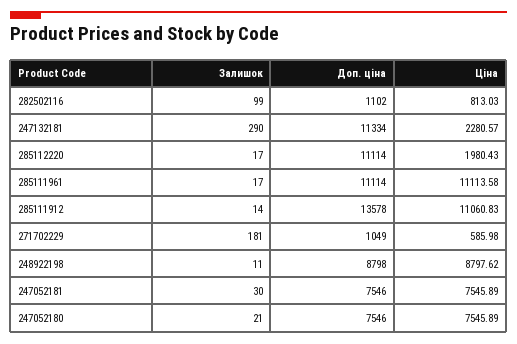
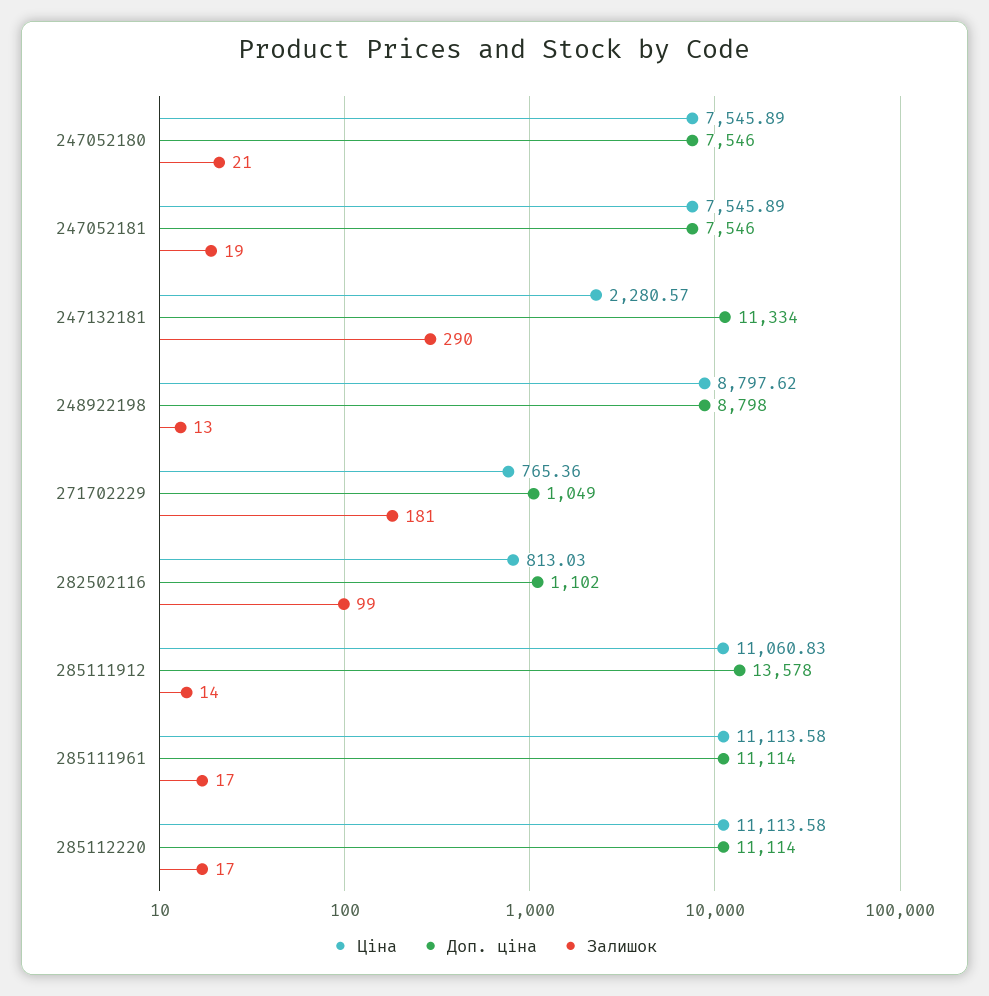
  {
    "Залишок": {
      "282502116": 99,
      "247132181": 290,
      "285112220": 17,
      "285111961": 17,
      "285111912": 14,
      "271702229": 181,
-     "248922198": 11,
+     "248922198": 13,
-     "247052181": 30,
+     "247052181": 19,
      "247052180": 21
    },
    "Доп. ціна": {
      "282502116": 1102,
      "247132181": 11334,
      "285112220": 11114,
      "285111961": 11114,
      "285111912": 13578,
      "271702229": 1049,
      "248922198": 8798,
      "247052181": 7546,
      "247052180": 7546
    },
    "Ціна": {
      "282502116": 813.03,
      "247132181": 2280.57,
-     "285112220": 1980.43,
+     "285112220": 11113.58,
      "285111961": 11113.58,
      "285111912": 11060.83,
-     "271702229": 585.98,
+     "271702229": 765.36,
      "248922198": 8797.62,
      "247052181": 7545.89,
      "247052180": 7545.89
    }
  }

